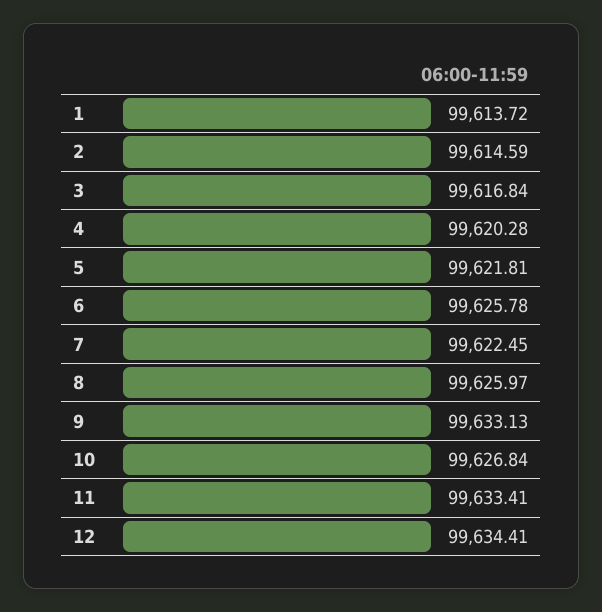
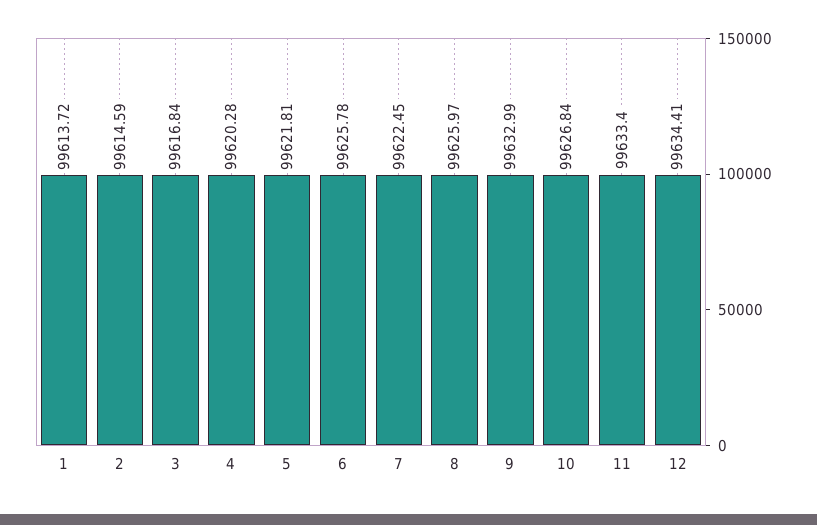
  {
    "1": 99613.72,
    "2": 99614.59,
    "3": 99616.84,
    "4": 99620.28,
    "5": 99621.81,
    "6": 99625.78,
    "7": 99622.45,
    "8": 99625.97,
-   "9": 99633.13,
+   "9": 99632.99,
    "10": 99626.84,
-   "11": 99633.41,
+   "11": 99633.4,
    "12": 99634.41
  }

